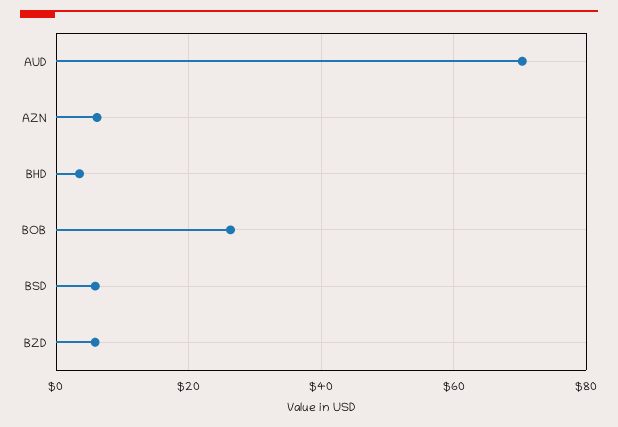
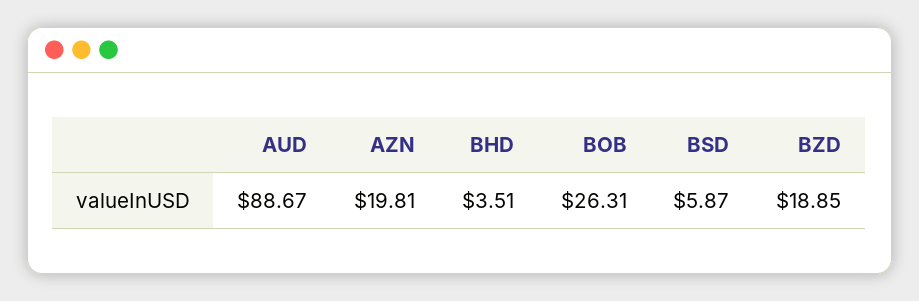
  {
-   "AUD": 70,
+   "AUD": 88.67,
-   "AZN": 6,
+   "AZN": 19.81,
    "BHD": 3.51,
    "BOB": 26.31,
    "BSD": 5.87,
-   "BZD": 6
+   "BZD": 18.85
  }

